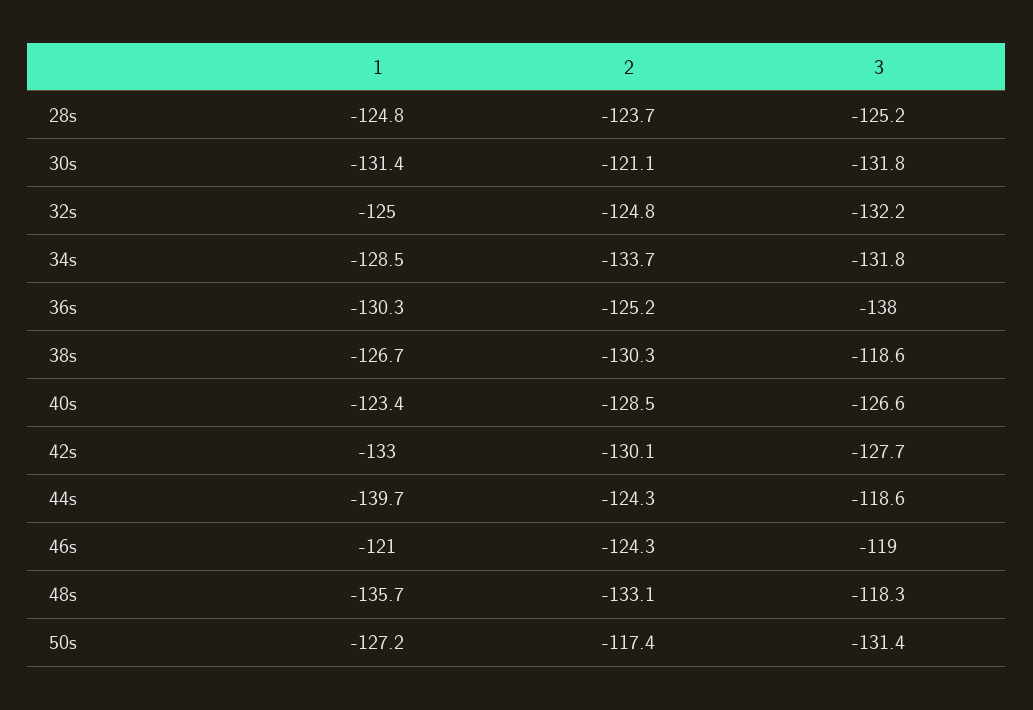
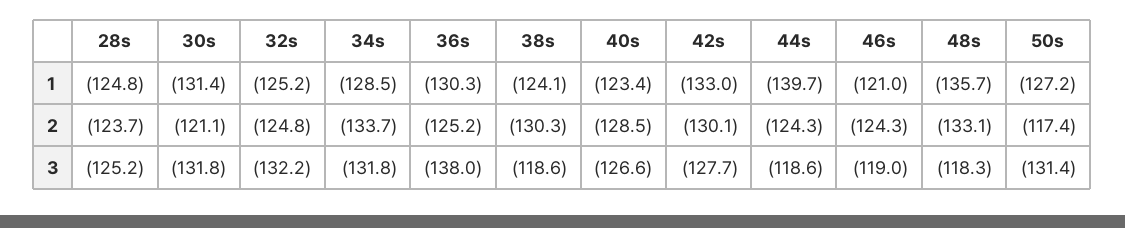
  {
    "1": {
      "28s": -124.8,
      "30s": -131.4,
-     "32s": -125,
+     "32s": -125.2,
      "34s": -128.5,
      "36s": -130.3,
-     "38s": -126.7,
+     "38s": -124.1,
      "40s": -123.4,
      "42s": -133,
      "44s": -139.7,
      "46s": -121,
      "48s": -135.7,
      "50s": -127.2
    },
    "2": {
      "28s": -123.7,
      "30s": -121.1,
      "32s": -124.8,
      "34s": -133.7,
      "36s": -125.2,
      "38s": -130.3,
      "40s": -128.5,
      "42s": -130.1,
      "44s": -124.3,
      "46s": -124.3,
      "48s": -133.1,
      "50s": -117.4
    },
    "3": {
      "28s": -125.2,
      "30s": -131.8,
      "32s": -132.2,
      "34s": -131.8,
      "36s": -138,
      "38s": -118.6,
      "40s": -126.6,
      "42s": -127.7,
      "44s": -118.6,
      "46s": -119,
      "48s": -118.3,
      "50s": -131.4
    }
  }

